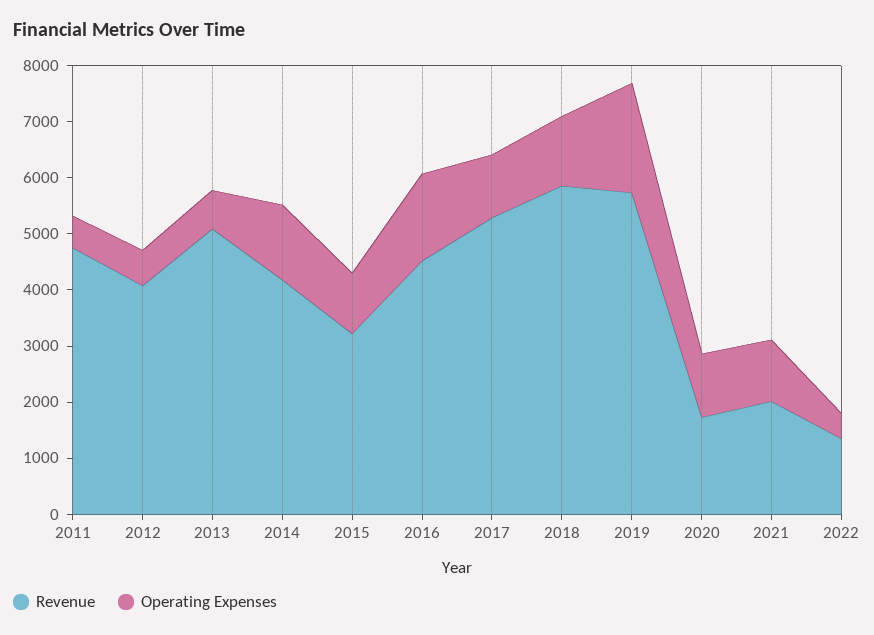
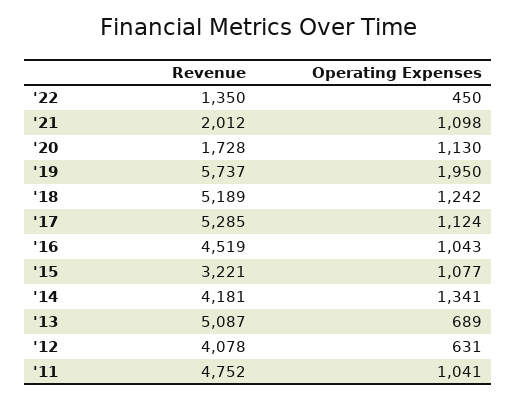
  {
    "Revenue": {
      "2011": 4752,
      "2012": 4078,
      "2013": 5087,
      "2014": 4181,
      "2015": 3221,
      "2016": 4519,
      "2017": 5285,
-     "2018": 5800,
+     "2018": 5189,
      "2019": 5737,
      "2020": 1728,
      "2021": 2012,
      "2022": 1350
    },
    "Operating Expenses": {
-     "2011": 600,
+     "2011": 1041,
      "2012": 631,
      "2013": 689,
      "2014": 1341,
      "2015": 1077,
-     "2016": 1600,
+     "2016": 1043,
      "2017": 1124,
      "2018": 1242,
      "2019": 1950,
      "2020": 1130,
      "2021": 1098,
      "2022": 450
    }
  }

